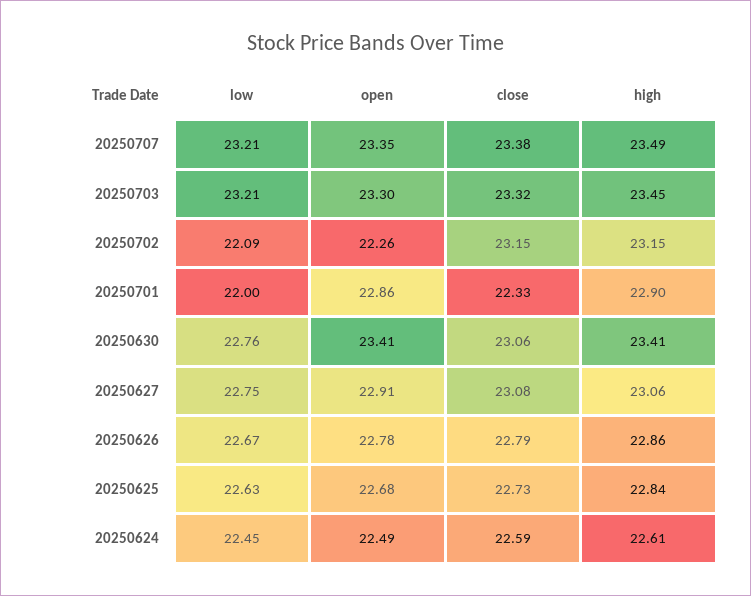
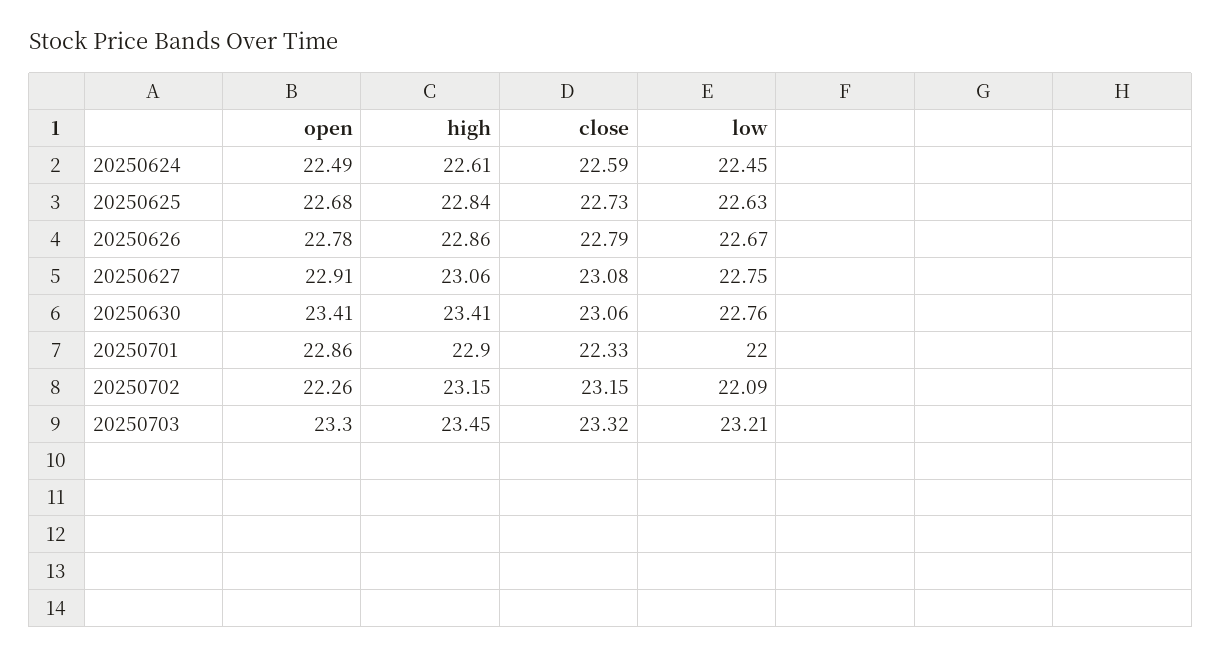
  {
    "low": {
-     "20250707": 23.21,
      "20250703": 23.21,
      "20250702": 22.09,
      "20250701": 22,
      "20250630": 22.76,
      "20250627": 22.75,
      "20250626": 22.67,
      "20250625": 22.63,
      "20250624": 22.45
    },
    "open": {
-     "20250707": 23.35,
      "20250703": 23.3,
      "20250702": 22.26,
      "20250701": 22.86,
      "20250630": 23.41,
      "20250627": 22.91,
      "20250626": 22.78,
      "20250625": 22.68,
      "20250624": 22.49
    },
    "close": {
-     "20250707": 23.38,
      "20250703": 23.32,
      "20250702": 23.15,
      "20250701": 22.33,
      "20250630": 23.06,
      "20250627": 23.08,
      "20250626": 22.79,
      "20250625": 22.73,
      "20250624": 22.59
    },
    "high": {
-     "20250707": 23.49,
      "20250703": 23.45,
      "20250702": 23.15,
      "20250701": 22.9,
      "20250630": 23.41,
      "20250627": 23.06,
      "20250626": 22.86,
      "20250625": 22.84,
      "20250624": 22.61
    }
  }

